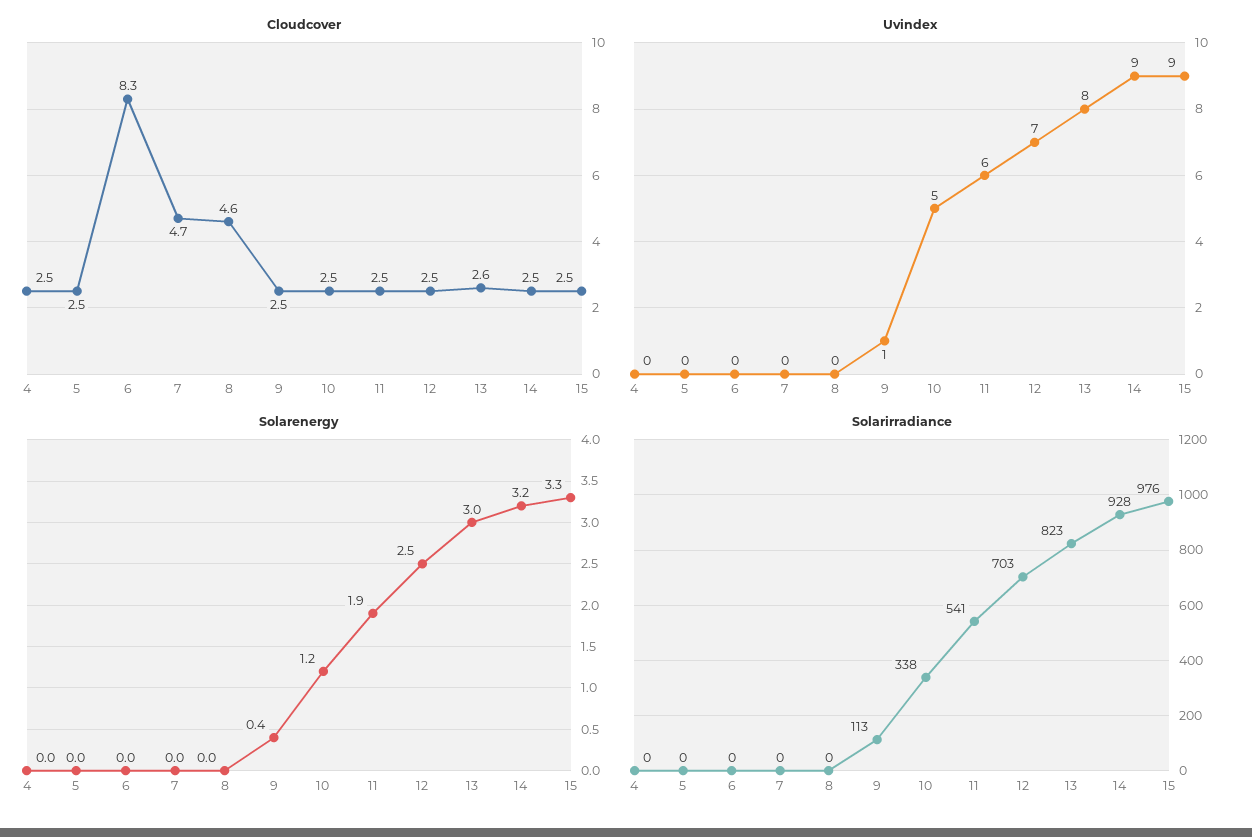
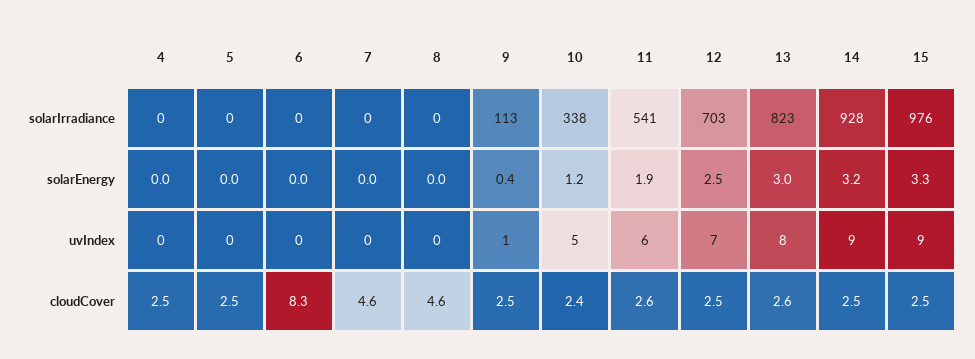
  {
    "Cloudcover": {
      "4": 2.5,
      "5": 2.5,
      "6": 8.3,
-     "7": 4.7,
+     "7": 4.6,
      "8": 4.6,
      "9": 2.5,
-     "10": 2.5,
+     "10": 2.4,
-     "11": 2.5,
+     "11": 2.6,
      "12": 2.5,
      "13": 2.6,
      "14": 2.5,
      "15": 2.5
    },
    "Uvindex": {
      "4": 0,
      "5": 0,
      "6": 0,
      "7": 0,
      "8": 0,
      "9": 1,
      "10": 5,
      "11": 6,
      "12": 7,
      "13": 8,
      "14": 9,
      "15": 9
    },
    "Solarenergy": {
      "4": 0,
      "5": 0,
      "6": 0,
      "7": 0,
      "8": 0,
      "9": 0.4,
      "10": 1.2,
      "11": 1.9,
      "12": 2.5,
      "13": 3,
      "14": 3.2,
      "15": 3.3
    },
    "Solarirradiance": {
      "4": 0,
      "5": 0,
      "6": 0,
      "7": 0,
      "8": 0,
      "9": 113,
      "10": 338,
      "11": 541,
      "12": 703,
      "13": 823,
      "14": 928,
      "15": 976
    }
  }

